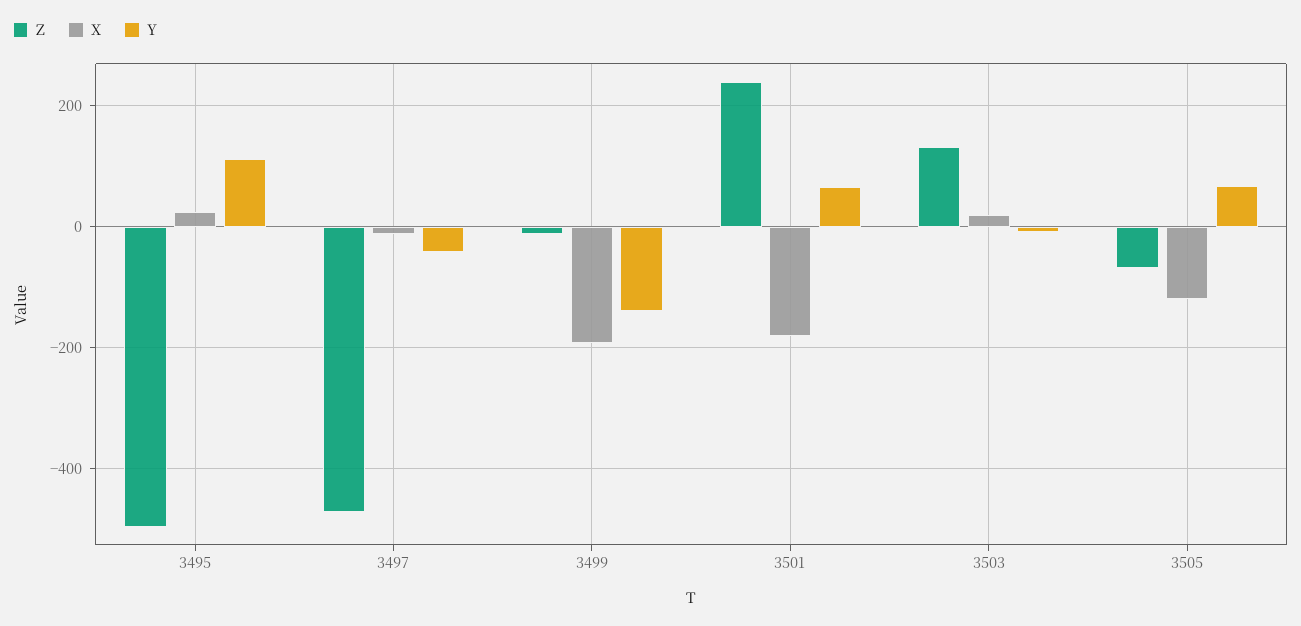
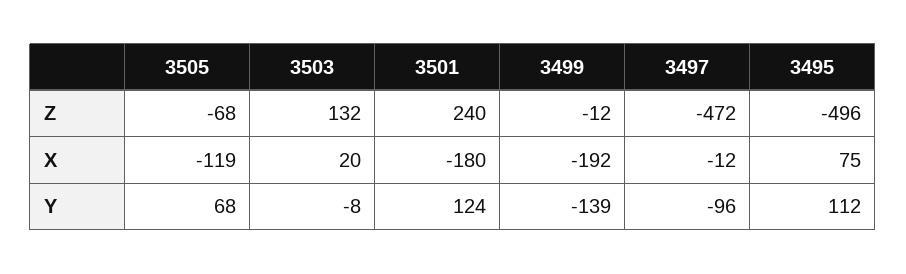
  {
    "Z": {
      "3495": -496,
      "3497": -472,
      "3499": -12,
      "3501": 240,
      "3503": 132,
      "3505": -68
    },
    "X": {
-     "3495": 20,
+     "3495": 75,
      "3497": -12,
      "3499": -192,
      "3501": -180,
      "3503": 20,
      "3505": -119
    },
    "Y": {
      "3495": 112,
-     "3497": -40,
+     "3497": -96,
      "3499": -139,
-     "3501": 60,
+     "3501": 124,
      "3503": -8,
      "3505": 68
    }
  }

